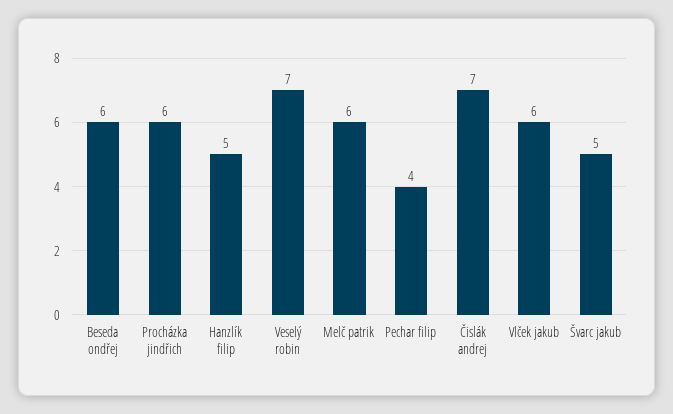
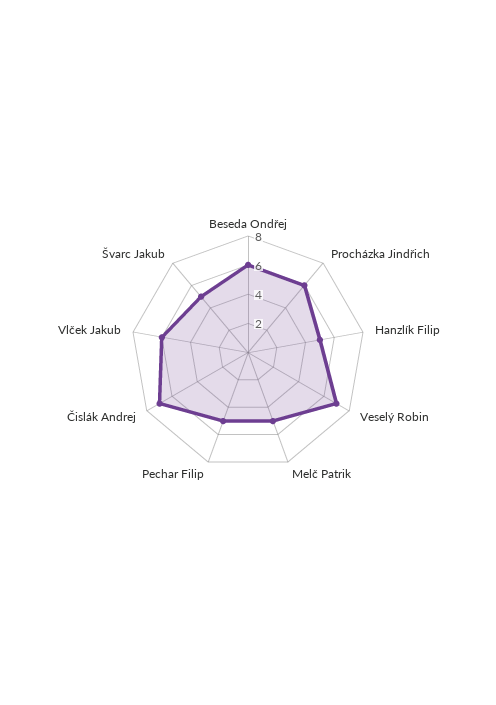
  {
    "Beseda ondřej": 6,
    "Procházka jindřich": 6,
    "Hanzlík filip": 5,
    "Veselý robin": 7,
-   "Melč patrik": 6,
+   "Melč patrik": 5,
-   "Pechar filip": 4,
+   "Pechar filip": 5,
    "Čislák andrej": 7,
    "Vlček jakub": 6,
    "Švarc jakub": 5
  }

